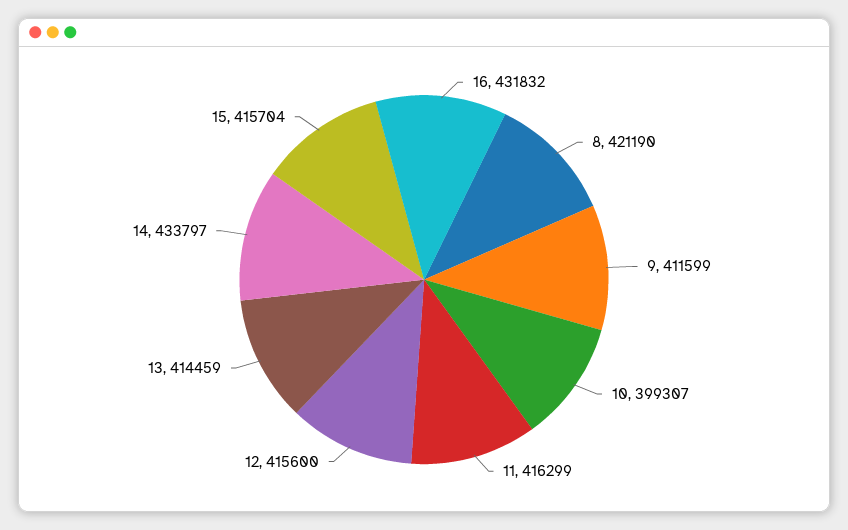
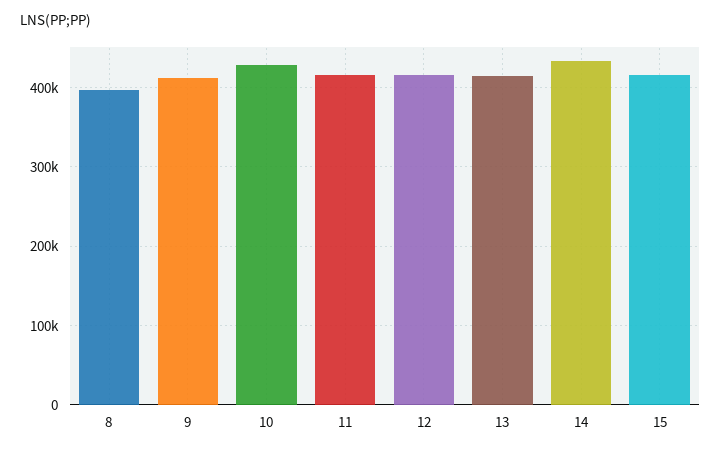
  {
-   "16": 431832,
-   "8": 421190,
+   "8": 400000,
    "9": 411599,
-   "10": 399307,
+   "10": 430000,
    "11": 416299,
    "12": 415600,
    "13": 414459,
    "14": 433797,
    "15": 415704
  }

